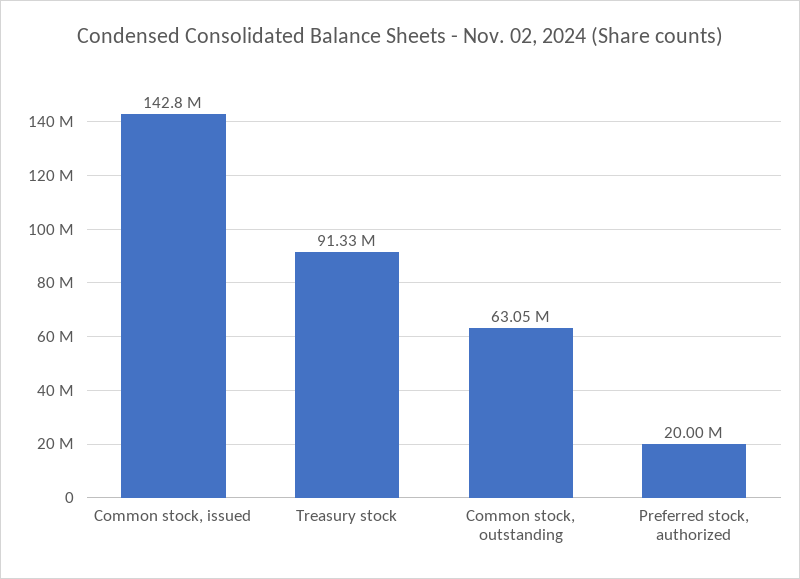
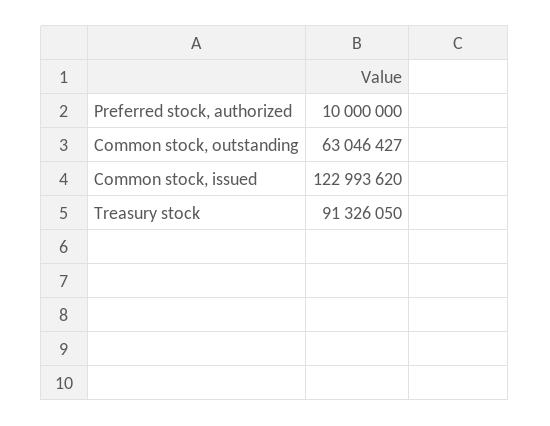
  {
-   "Common stock, issued": 142800000,
+   "Common stock, issued": 122993620,
    "Treasury stock": 91326050,
    "Common stock, outstanding": 63046427,
-   "Preferred stock, authorized": 20000000
+   "Preferred stock, authorized": 10000000
  }

